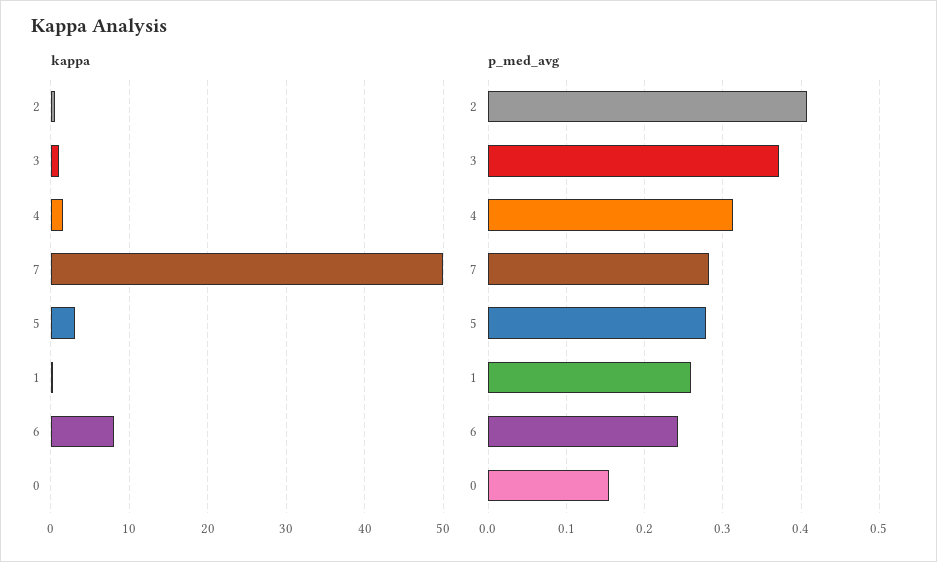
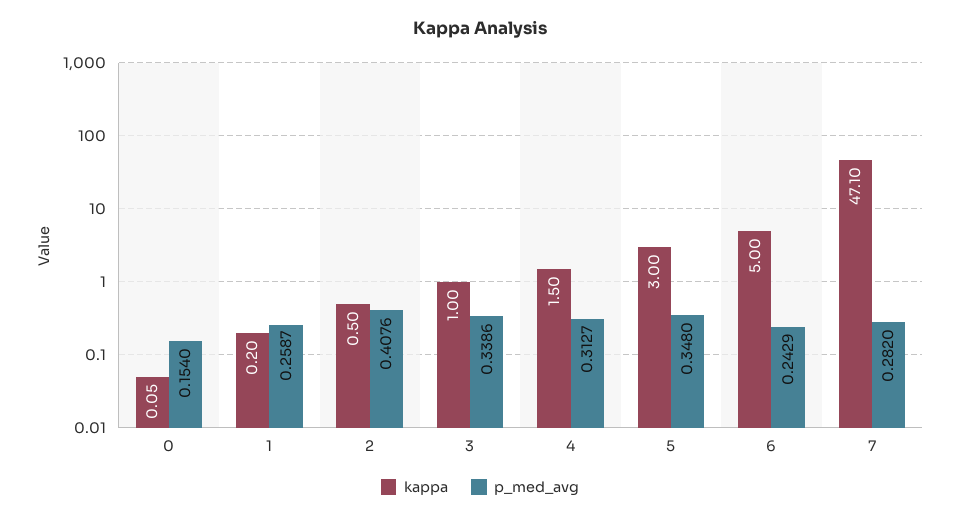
  {
    "kappa": {
      "2": 0.5,
      "3": 1,
      "4": 1.5,
-     "7": 50,
+     "7": 47.1,
      "5": 3,
      "1": 0.2,
-     "6": 8,
+     "6": 5,
      "0": 0.05
    },
    "p_med_avg": {
      "2": 0.4076,
-     "3": 0.37,
+     "3": 0.3386,
      "4": 0.3127,
      "7": 0.282,
-     "5": 0.28,
+     "5": 0.348,
      "1": 0.2587,
      "6": 0.2429,
      "0": 0.154
    }
  }

